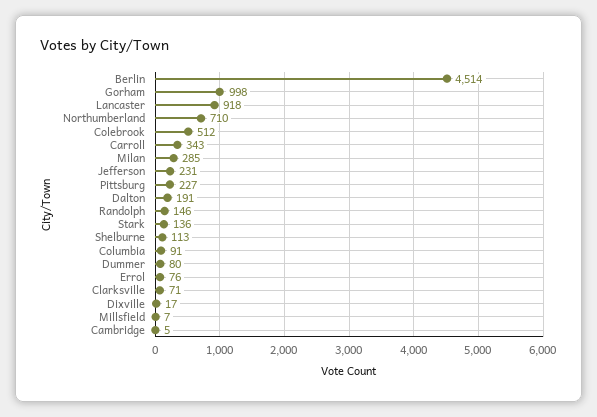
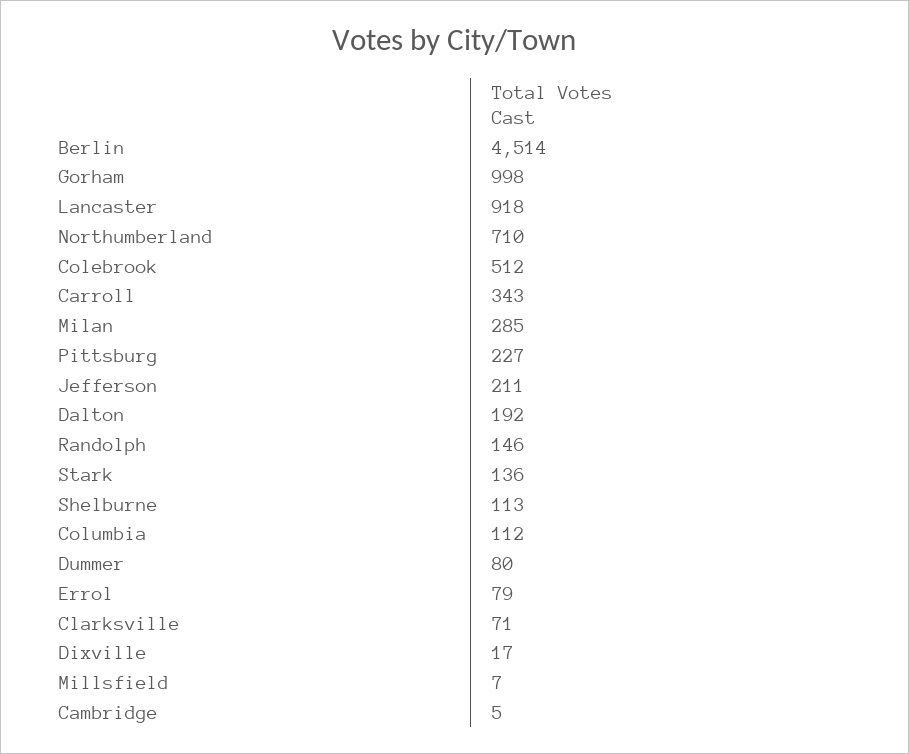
  {
    "Berlin": 4514,
    "Gorham": 998,
    "Lancaster": 918,
    "Northumberland": 710,
    "Colebrook": 512,
    "Carroll": 343,
    "Milan": 285,
-   "Jefferson": 231,
+   "Jefferson": 211,
    "Pittsburg": 227,
-   "Dalton": 191,
+   "Dalton": 192,
    "Randolph": 146,
    "Stark": 136,
    "Shelburne": 113,
-   "Columbia": 91,
+   "Columbia": 112,
    "Dummer": 80,
-   "Errol": 76,
+   "Errol": 79,
    "Clarksville": 71,
    "Dixville": 17,
    "Millsfield": 7,
    "Cambridge": 5
  }

